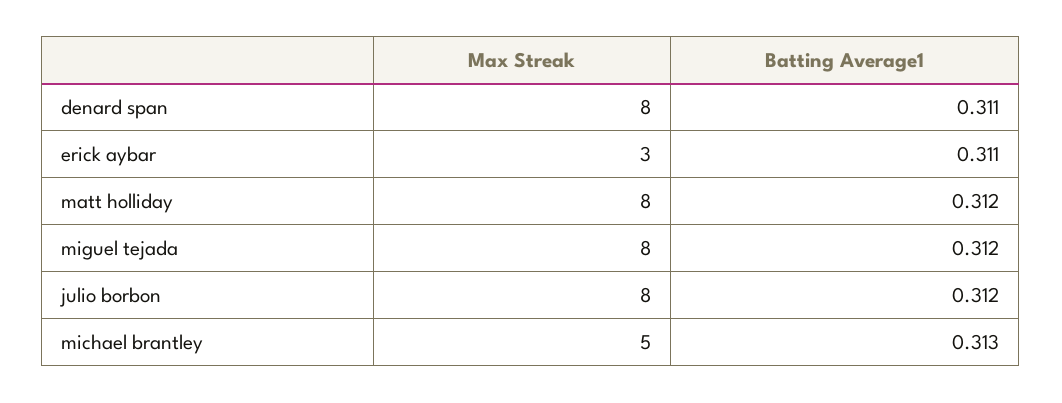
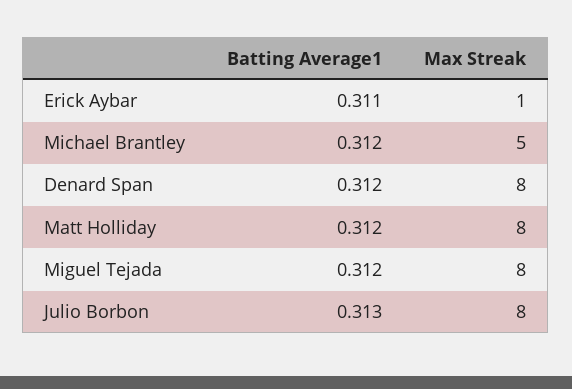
  {
    "Max Streak": {
      "denard span": 8,
-     "erick aybar": 3,
+     "erick aybar": 1,
      "matt holliday": 8,
      "miguel tejada": 8,
      "julio borbon": 8,
      "michael brantley": 5
    },
    "Batting Average1": {
-     "denard span": 0.311,
+     "denard span": 0.312,
      "erick aybar": 0.311,
      "matt holliday": 0.312,
      "miguel tejada": 0.312,
-     "julio borbon": 0.312,
+     "julio borbon": 0.313,
-     "michael brantley": 0.313
+     "michael brantley": 0.312
    }
  }

